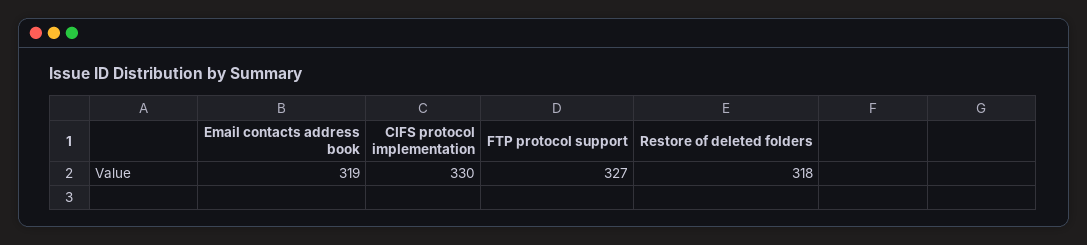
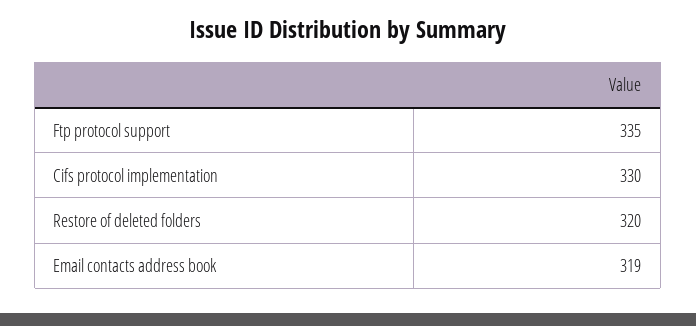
  {
    "Email contacts address book": 319,
    "CIFS protocol implementation": 330,
-   "FTP protocol support": 327,
+   "FTP protocol support": 335,
-   "Restore of deleted folders": 318
+   "Restore of deleted folders": 320
  }

